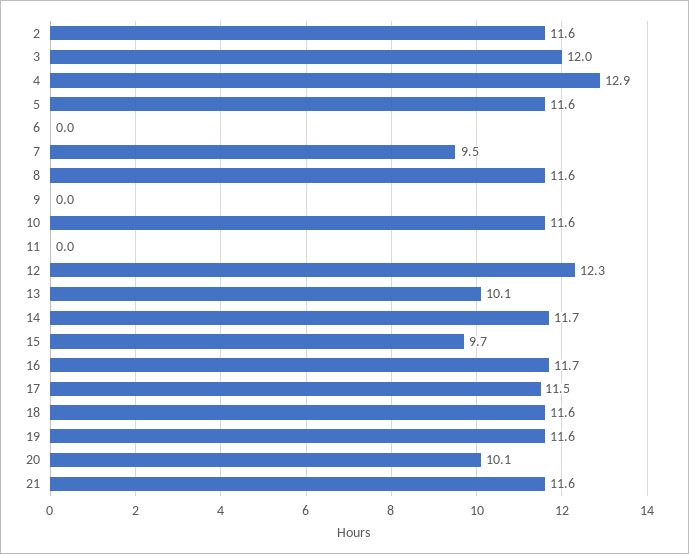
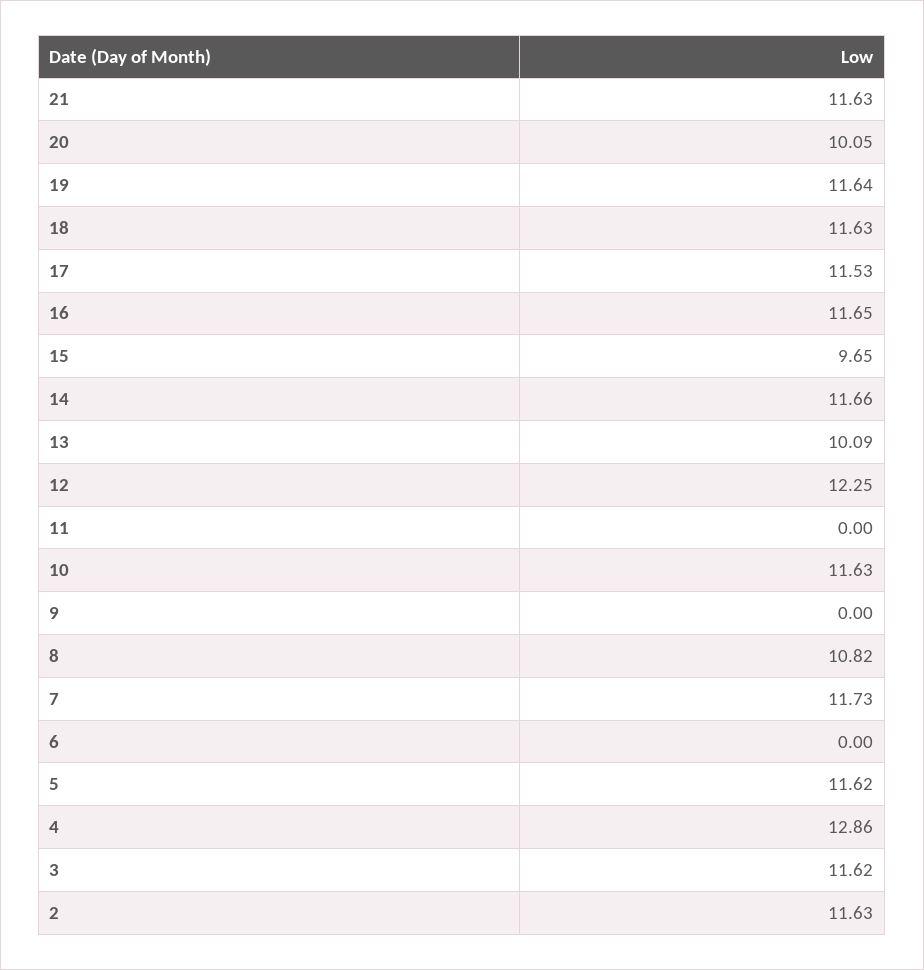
  {
    "2": 11.63,
-   "3": 12,
+   "3": 11.62,
    "4": 12.86,
    "5": 11.62,
    "6": 0,
-   "7": 9.5,
+   "7": 11.73,
-   "8": 11.6,
+   "8": 10.82,
    "9": 0,
    "10": 11.63,
    "11": 0,
    "12": 12.25,
    "13": 10.09,
    "14": 11.66,
    "15": 9.65,
    "16": 11.65,
    "17": 11.53,
    "18": 11.63,
    "19": 11.64,
    "20": 10.05,
    "21": 11.63
  }

